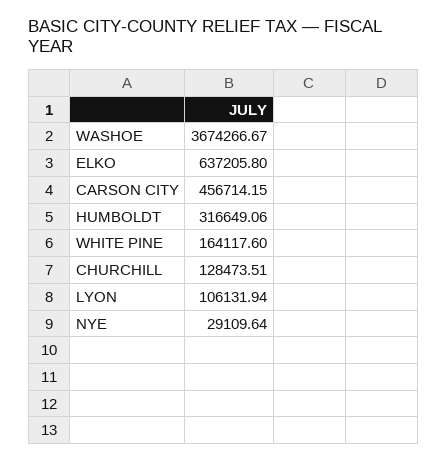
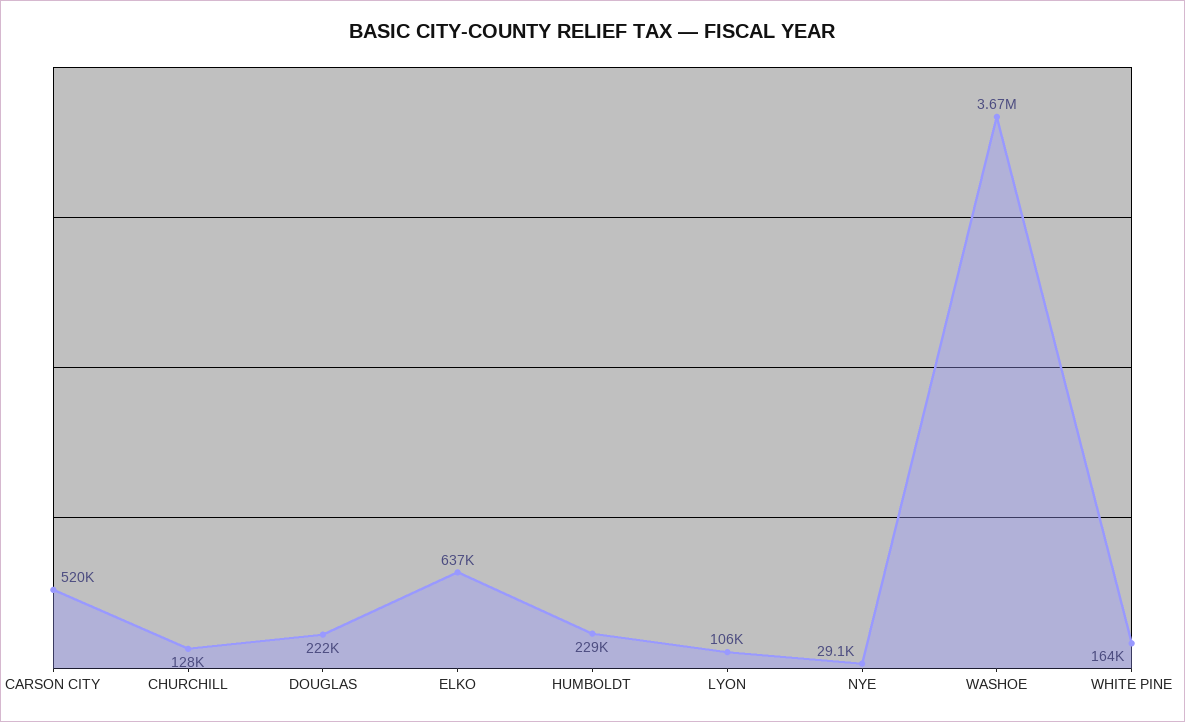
  {
    "WASHOE": 3674266.67,
    "ELKO": 637205.8,
-   "CARSON CITY": 456714.15,
+   "CARSON CITY": 520000,
-   "HUMBOLDT": 316649.06,
+   "HUMBOLDT": 229000,
    "WHITE PINE": 164117.6,
    "CHURCHILL": 128473.51,
    "LYON": 106131.94,
-   "NYE": 29109.64
+   "NYE": 29109.64,
+   "DOUGLAS": 222000
  }

